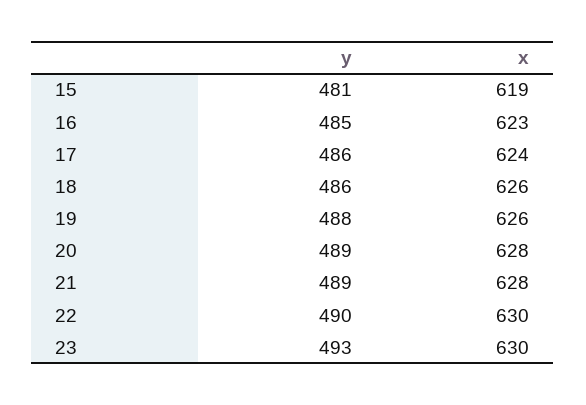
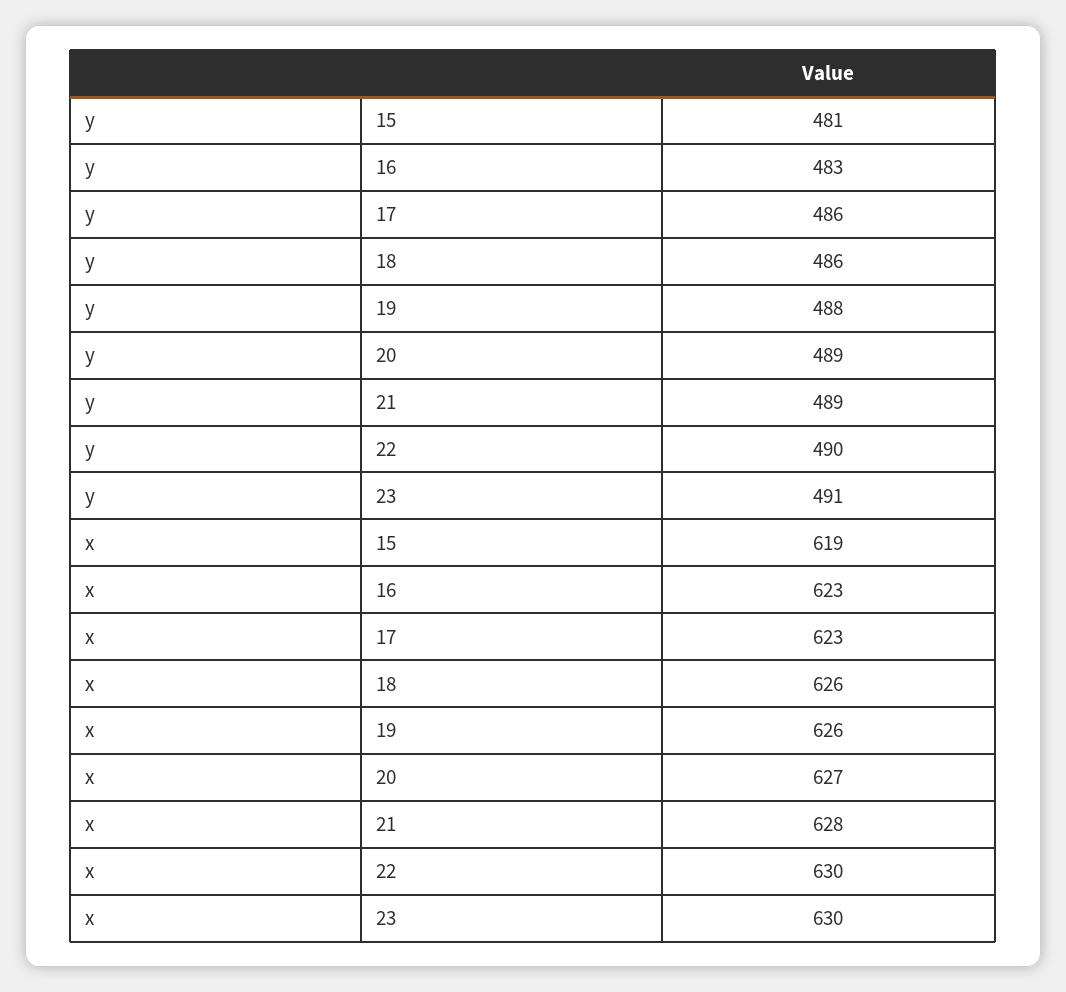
  {
    "y": {
      "15": 481,
-     "16": 485,
+     "16": 483,
      "17": 486,
      "18": 486,
      "19": 488,
      "20": 489,
      "21": 489,
      "22": 490,
-     "23": 493
+     "23": 491
    },
    "x": {
      "15": 619,
      "16": 623,
-     "17": 624,
+     "17": 623,
      "18": 626,
      "19": 626,
-     "20": 628,
+     "20": 627,
      "21": 628,
      "22": 630,
      "23": 630
    }
  }

